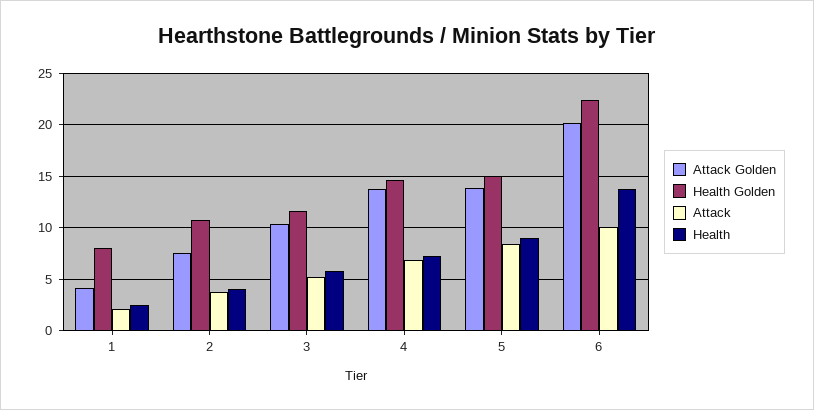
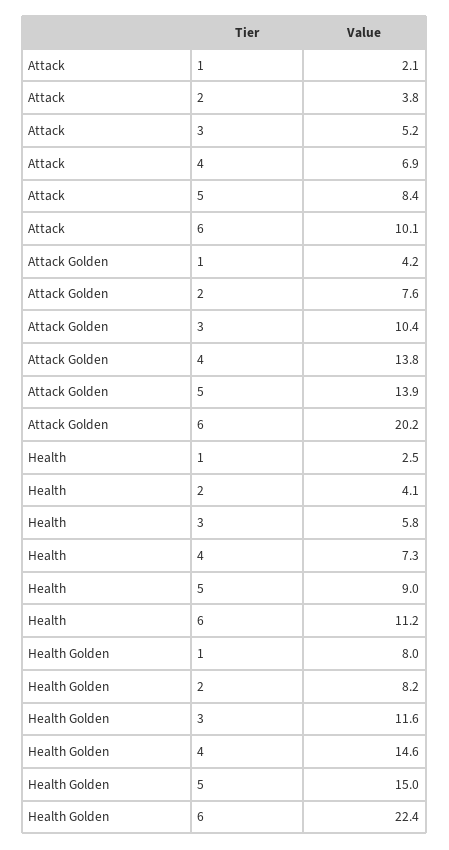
  {
    "Attack Golden": {
      "1": 4.2,
      "2": 7.6,
      "3": 10.4,
      "4": 13.8,
      "5": 13.9,
      "6": 20.2
    },
    "Health Golden": {
      "1": 8,
-     "2": 11,
+     "2": 8.2,
      "3": 11.6,
      "4": 14.6,
      "5": 15,
      "6": 22.4
    },
    "Attack": {
      "1": 2.1,
      "2": 3.8,
      "3": 5.2,
      "4": 6.9,
      "5": 8.4,
      "6": 10.1
    },
    "Health": {
      "1": 2.5,
      "2": 4.1,
      "3": 5.8,
      "4": 7.3,
      "5": 9,
-     "6": 14
+     "6": 11.2
    }
  }

